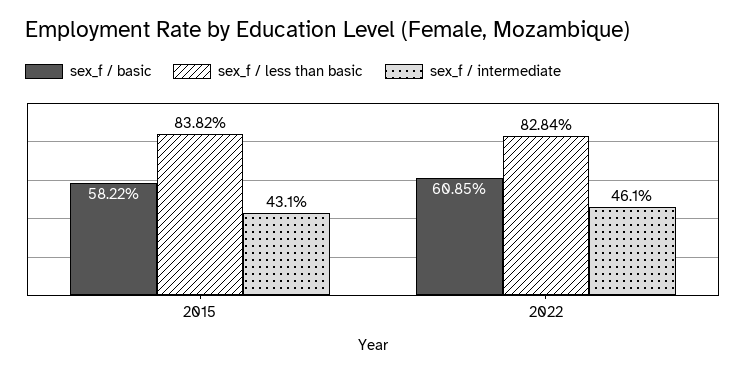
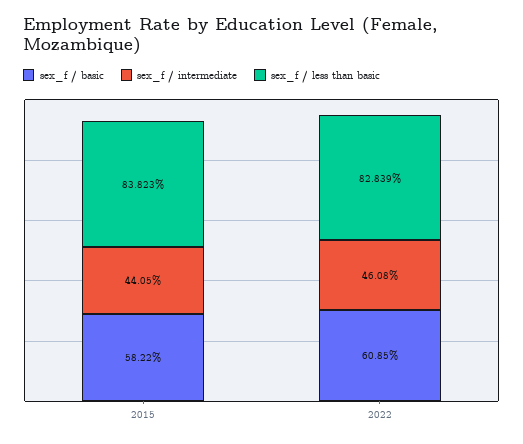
  {
    "sex_f / basic": {
      "2015": 58.22,
      "2022": 60.85
    },
    "sex_f / less than basic": {
      "2015": 83.823,
      "2022": 82.839
    },
    "sex_f / intermediate": {
-     "2015": 43.1,
+     "2015": 44.05,
      "2022": 46.08
    }
  }

